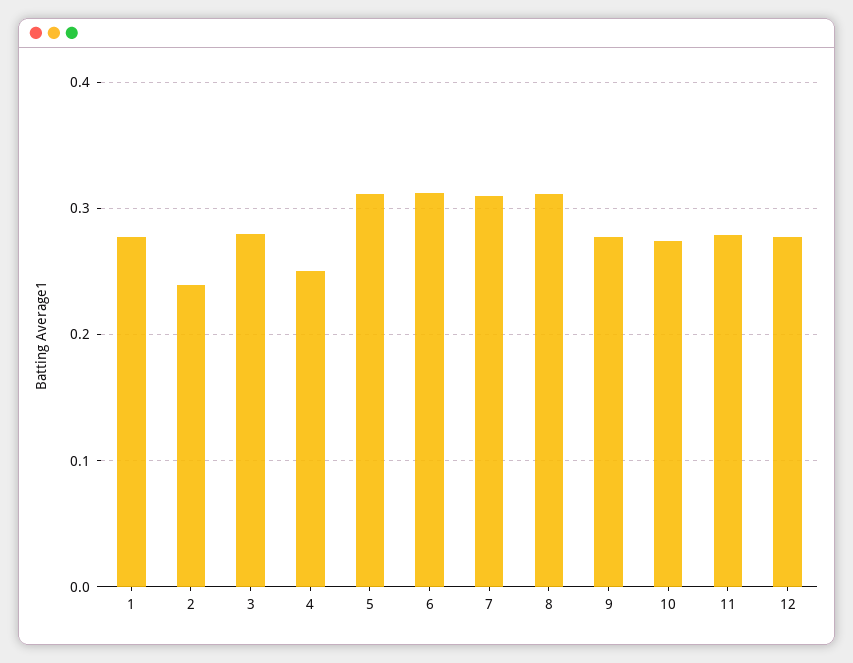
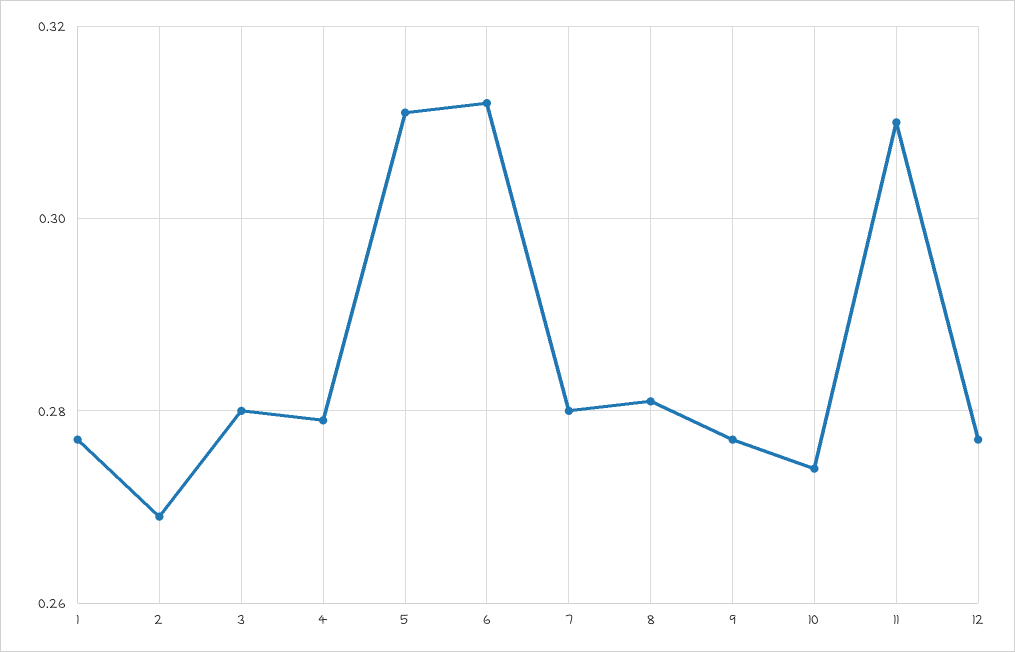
  {
    "1": 0.275,
-   "2": 0.24,
+   "2": 0.27,
    "3": 0.28,
-   "4": 0.25,
+   "4": 0.28,
    "5": 0.31,
    "6": 0.31,
-   "7": 0.31,
+   "7": 0.28,
-   "8": 0.31,
+   "8": 0.28,
    "9": 0.275,
    "10": 0.275,
-   "11": 0.28,
+   "11": 0.31,
    "12": 0.275
  }

